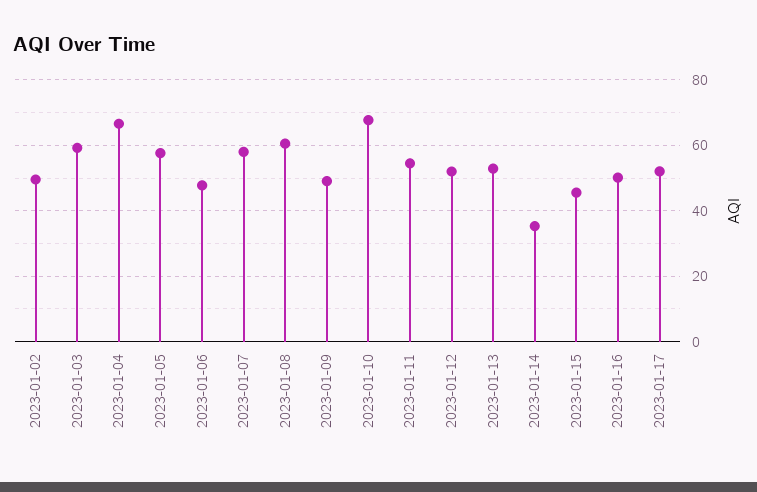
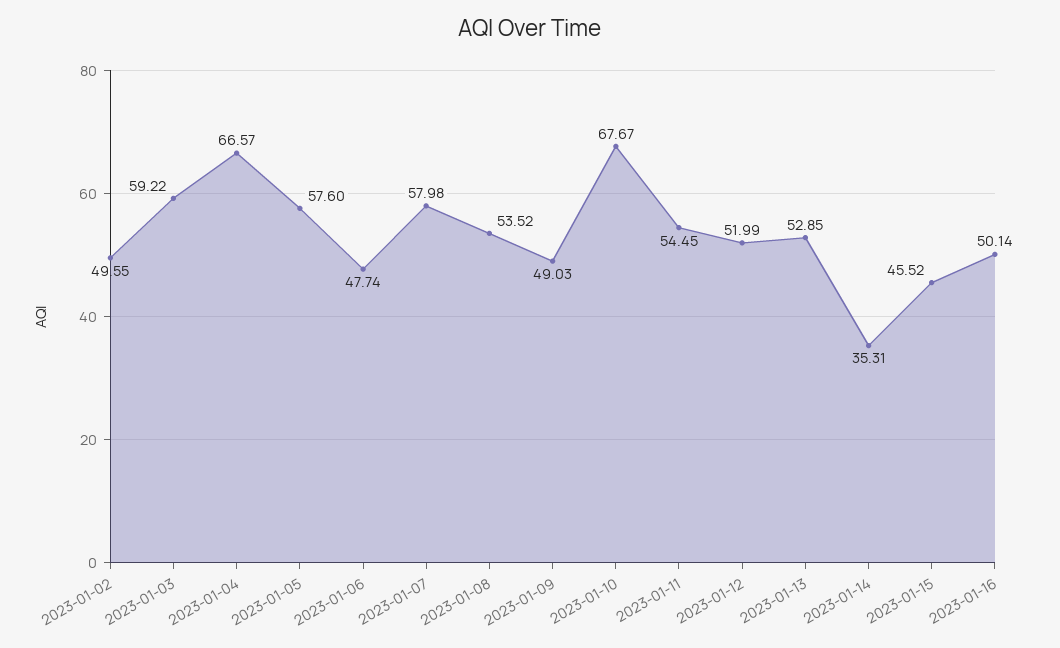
  {
    "2023-01-02": 49.55,
    "2023-01-03": 59.22,
    "2023-01-04": 66.57,
    "2023-01-05": 57.6,
    "2023-01-06": 47.74,
    "2023-01-07": 57.98,
-   "2023-01-08": 60,
+   "2023-01-08": 53.52,
    "2023-01-09": 49.03,
    "2023-01-10": 67.67,
    "2023-01-11": 54.45,
    "2023-01-12": 51.99,
    "2023-01-13": 52.85,
    "2023-01-14": 35.31,
    "2023-01-15": 45.52,
-   "2023-01-16": 50.14,
+   "2023-01-16": 50.14
-   "2023-01-17": 52
  }

